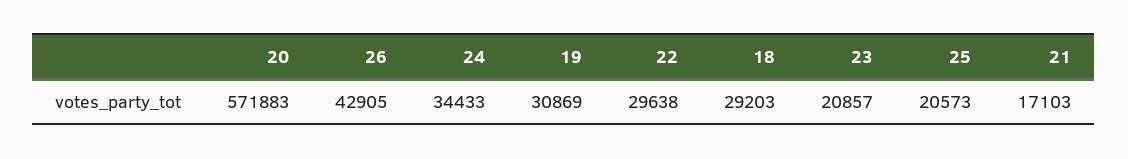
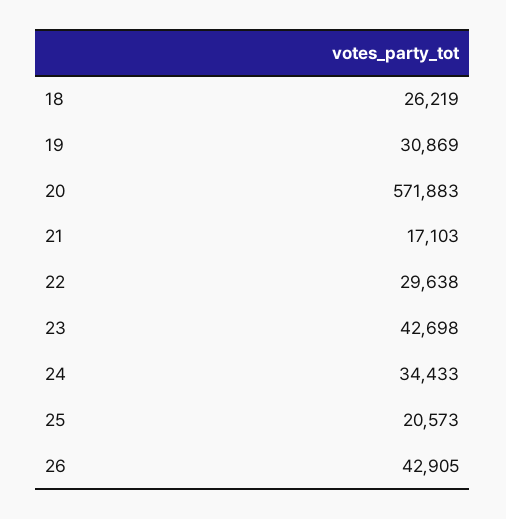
  {
    "20": 571883,
    "26": 42905,
    "24": 34433,
    "19": 30869,
    "22": 29638,
-   "18": 29203,
+   "18": 26219,
-   "23": 20857,
+   "23": 42698,
    "25": 20573,
    "21": 17103
  }

